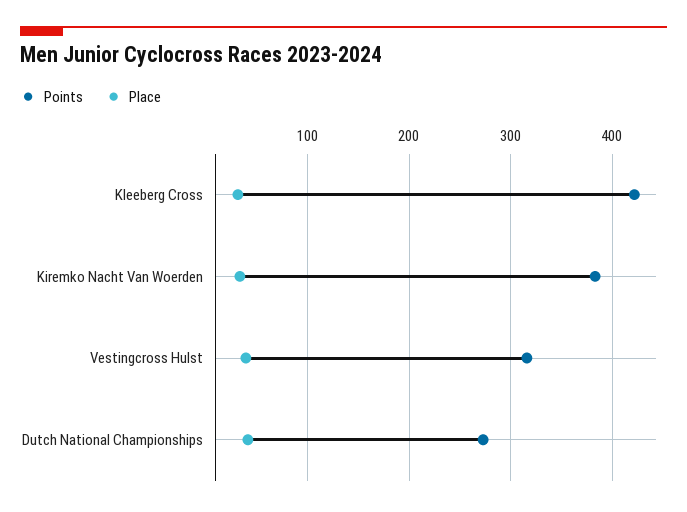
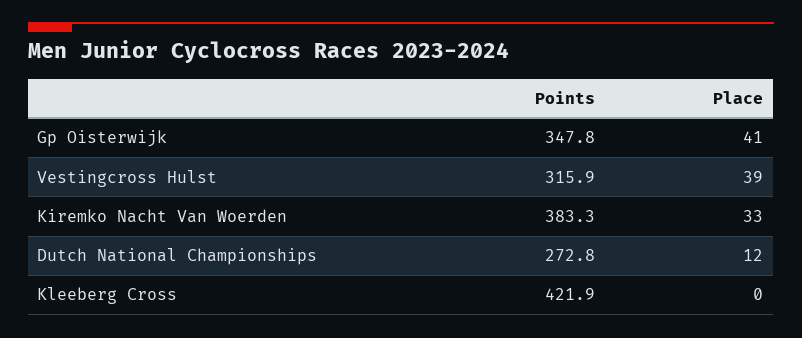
  {
    "Points": {
      "Kleeberg Cross": 421.9,
      "Kiremko Nacht Van Woerden": 383.3,
      "Vestingcross Hulst": 315.9,
-     "Dutch National Championships": 272.8
+     "Dutch National Championships": 272.8,
+     "Gp Oisterwijk": 347.8
    },
    "Place": {
-     "Kleeberg Cross": 30,
+     "Kleeberg Cross": 0,
      "Kiremko Nacht Van Woerden": 33,
      "Vestingcross Hulst": 39,
-     "Dutch National Championships": 40
+     "Dutch National Championships": 12,
+     "Gp Oisterwijk": 41
    }
  }

